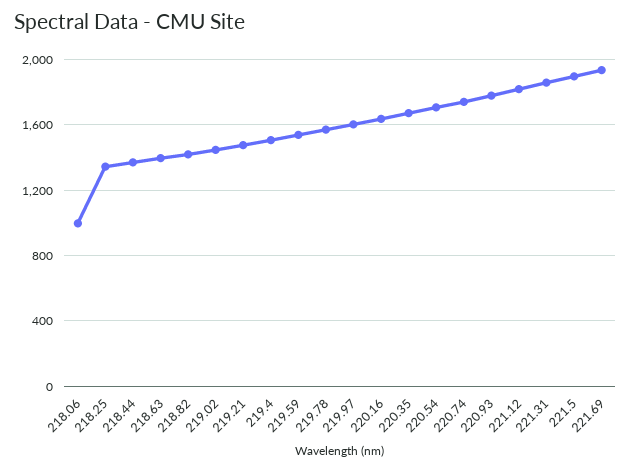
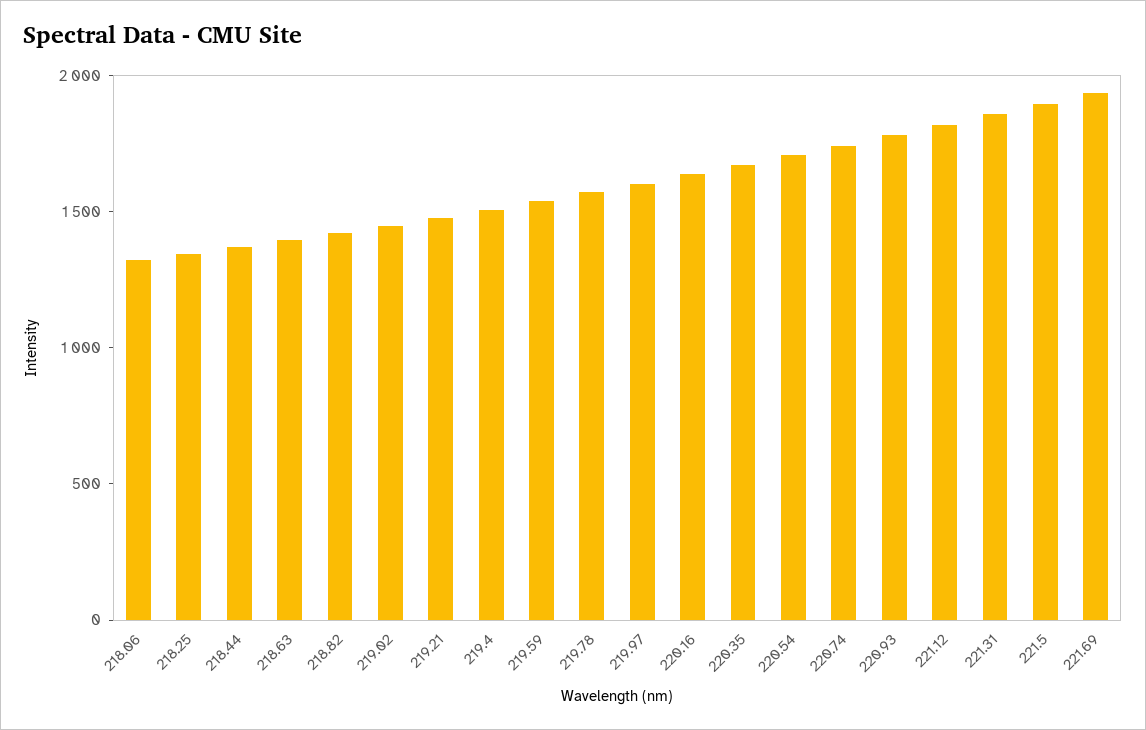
  {
-   "218.06": 1000,
+   "218.06": 1300,
    "218.25": 1350,
    "218.44": 1350,
    "218.63": 1400,
    "218.82": 1400,
    "219.02": 1450,
    "219.21": 1500,
    "219.4": 1500,
    "219.59": 1550,
    "219.78": 1550,
    "219.97": 1600,
    "220.16": 1650,
    "220.35": 1650,
    "220.54": 1700,
    "220.74": 1750,
    "220.93": 1800,
    "221.12": 1800,
    "221.31": 1850,
    "221.5": 1900,
    "221.69": 1950
  }

